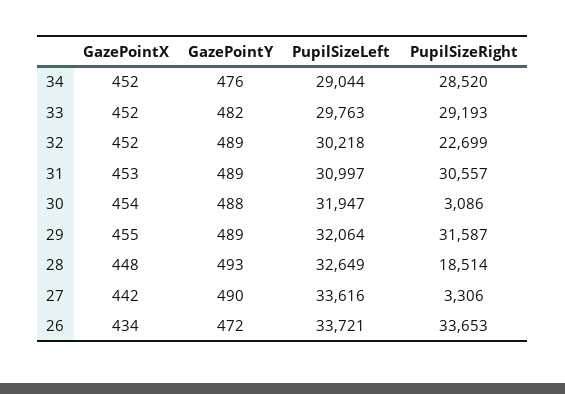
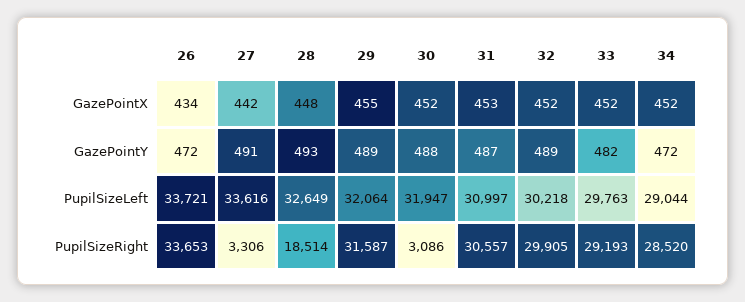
  {
    "GazePointX": {
      "34": 452,
      "33": 452,
      "32": 452,
      "31": 453,
-     "30": 454,
+     "30": 452,
      "29": 455,
      "28": 448,
      "27": 442,
      "26": 434
    },
    "GazePointY": {
-     "34": 476,
+     "34": 472,
      "33": 482,
      "32": 489,
-     "31": 489,
+     "31": 487,
      "30": 488,
      "29": 489,
      "28": 493,
-     "27": 490,
+     "27": 491,
      "26": 472
    },
    "PupilSizeLeft": {
      "34": 29044,
      "33": 29763,
      "32": 30218,
      "31": 30997,
      "30": 31947,
      "29": 32064,
      "28": 32649,
      "27": 33616,
      "26": 33721
    },
    "PupilSizeRight": {
      "34": 28520,
      "33": 29193,
-     "32": 22699,
+     "32": 29905,
      "31": 30557,
      "30": 3086,
      "29": 31587,
      "28": 18514,
      "27": 3306,
      "26": 33653
    }
  }

